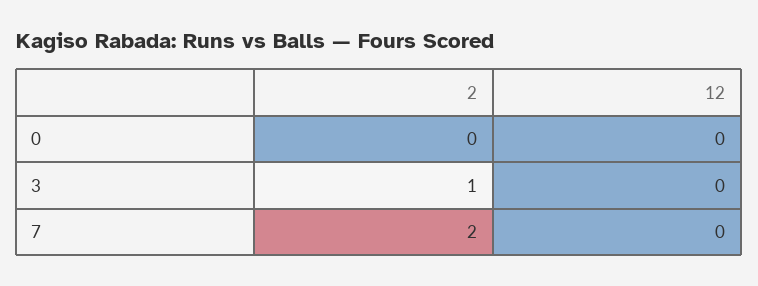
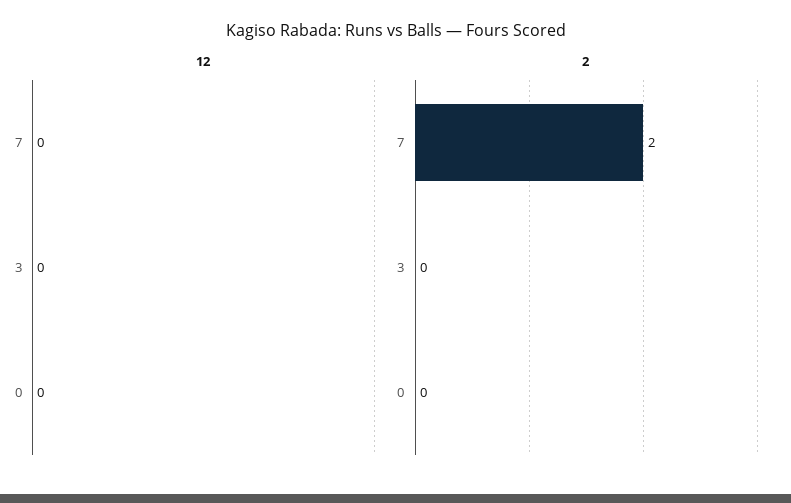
  {
    "2": {
      "0": 0,
-     "3": 1,
+     "3": 0,
      "7": 2
    },
    "12": {
      "0": 0,
      "3": 0,
      "7": 0
    }
  }

